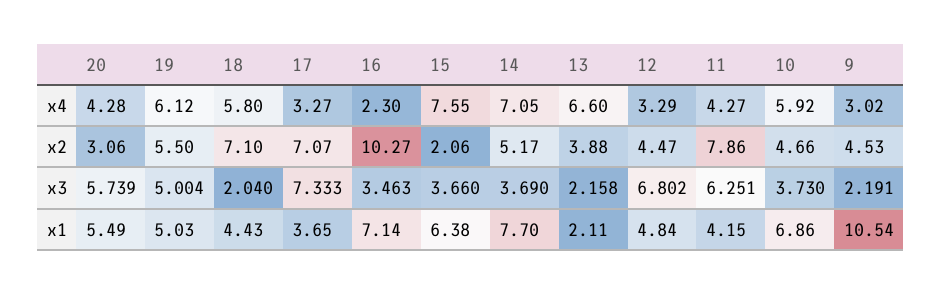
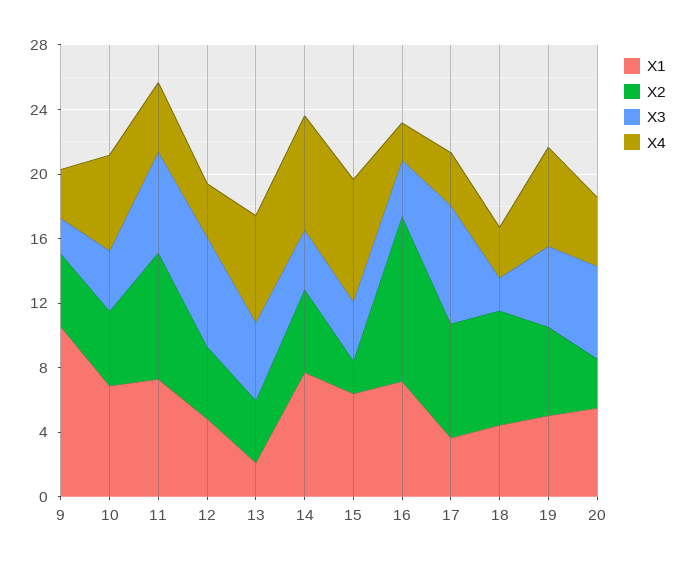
  {
    "x4": {
      "20": 4.28,
      "19": 6.12,
-     "18": 5.8,
+     "18": 3,
      "17": 3.27,
      "16": 2.3,
      "15": 7.55,
      "14": 7.05,
      "13": 6.6,
      "12": 3.29,
      "11": 4.27,
      "10": 5.92,
      "9": 3.02
    },
    "x2": {
      "20": 3.06,
      "19": 5.5,
      "18": 7.1,
      "17": 7.07,
      "16": 10.27,
      "15": 2.06,
      "14": 5.17,
      "13": 3.88,
      "12": 4.47,
      "11": 7.86,
      "10": 4.66,
      "9": 4.53
    },
    "x3": {
      "20": 5.739,
      "19": 5.004,
      "18": 2.04,
      "17": 7.333,
      "16": 3.463,
      "15": 3.66,
      "14": 3.69,
-     "13": 2.158,
+     "13": 5,
      "12": 6.802,
      "11": 6.251,
      "10": 3.73,
      "9": 2.191
    },
    "x1": {
      "20": 5.49,
      "19": 5.03,
      "18": 4.43,
      "17": 3.65,
      "16": 7.14,
      "15": 6.38,
      "14": 7.7,
      "13": 2.11,
      "12": 4.84,
-     "11": 4.15,
+     "11": 7,
      "10": 6.86,
      "9": 10.54
    }
  }

